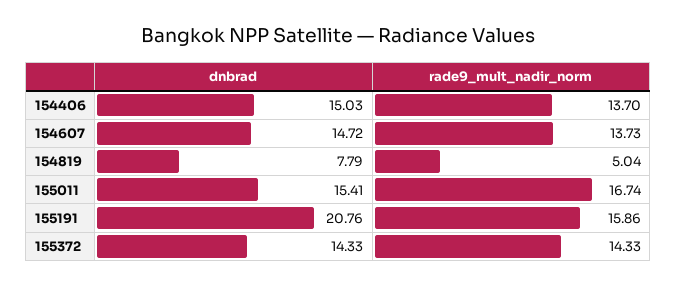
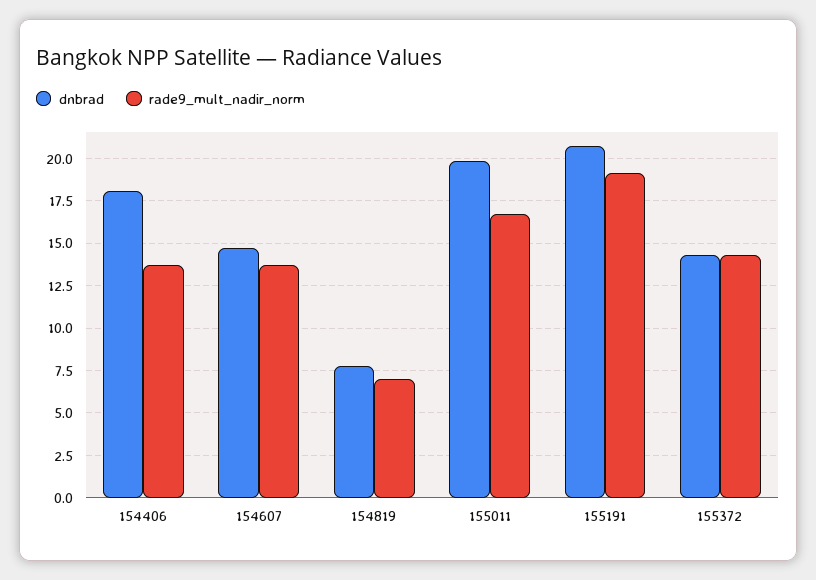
  {
    "dnbrad": {
-     "154406": 15.03,
+     "154406": 18,
      "154607": 14.72,
      "154819": 7.79,
-     "155011": 15.41,
+     "155011": 20,
      "155191": 20.76,
      "155372": 14.33
    },
    "rade9_mult_nadir_norm": {
      "154406": 13.7,
      "154607": 13.73,
-     "154819": 5.04,
+     "154819": 7,
      "155011": 16.74,
-     "155191": 15.86,
+     "155191": 19,
      "155372": 14.33
    }
  }

